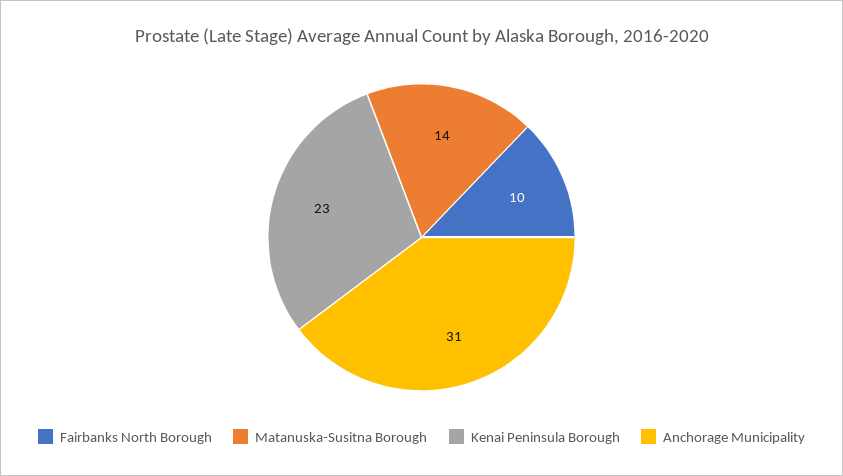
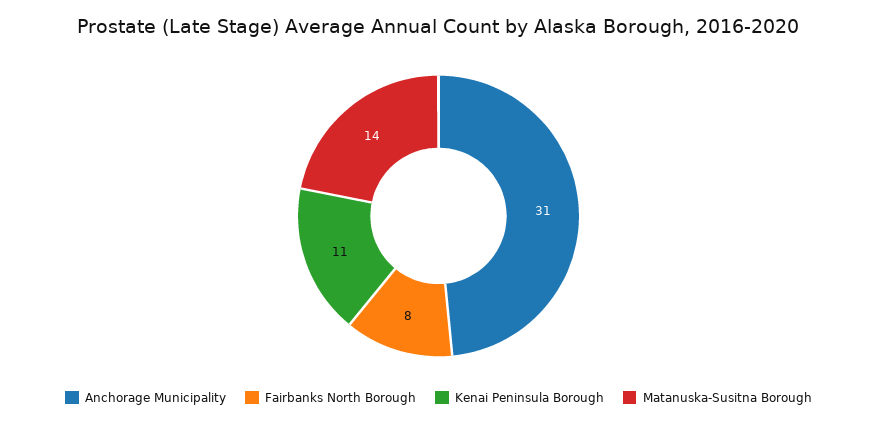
  {
-   "Fairbanks North Borough": 10,
+   "Fairbanks North Borough": 8,
    "Matanuska-Susitna Borough": 14,
-   "Kenai Peninsula Borough": 23,
+   "Kenai Peninsula Borough": 11,
    "Anchorage Municipality": 31
  }

